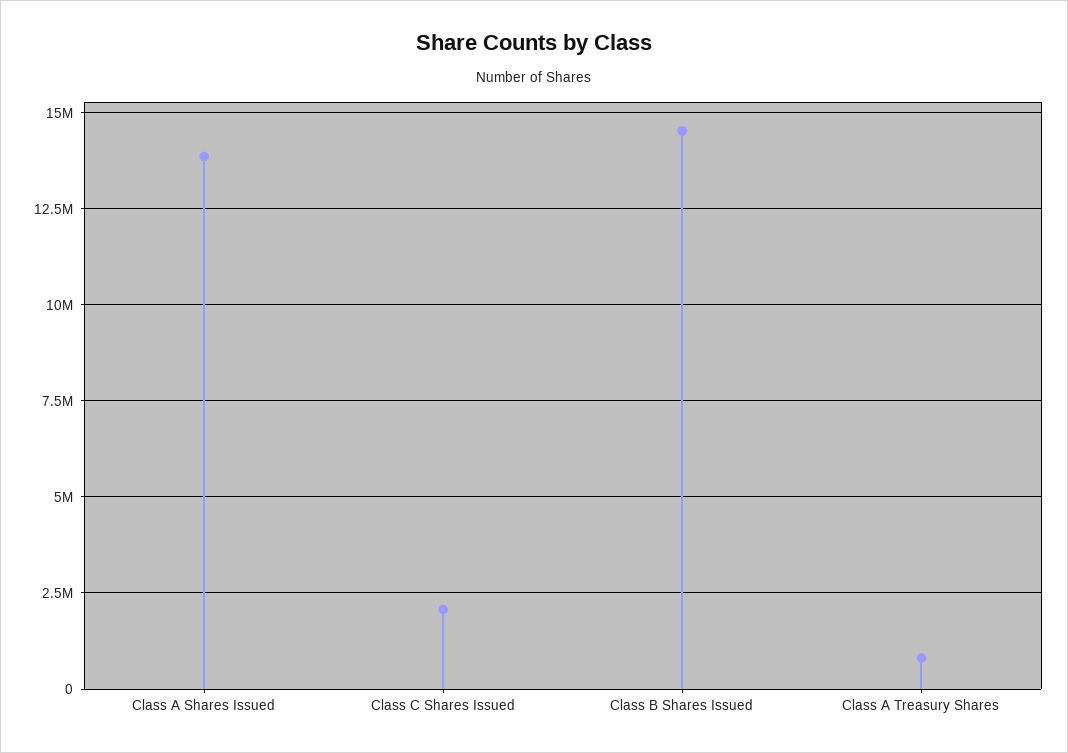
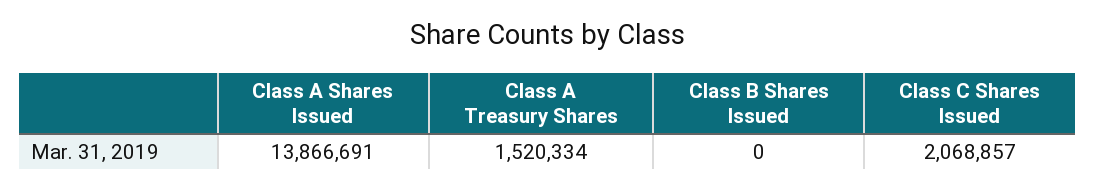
  {
    "Class A Shares Issued": 13866691,
    "Class C Shares Issued": 2068857,
-   "Class B Shares Issued": 14500000,
+   "Class B Shares Issued": 0,
-   "Class A Treasury Shares": 750000
+   "Class A Treasury Shares": 1520334
  }

